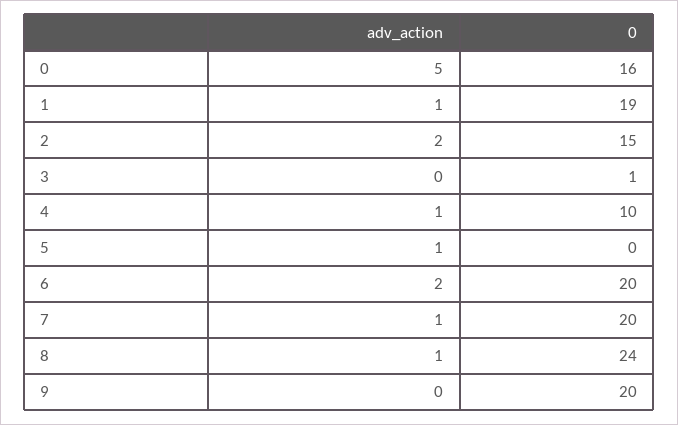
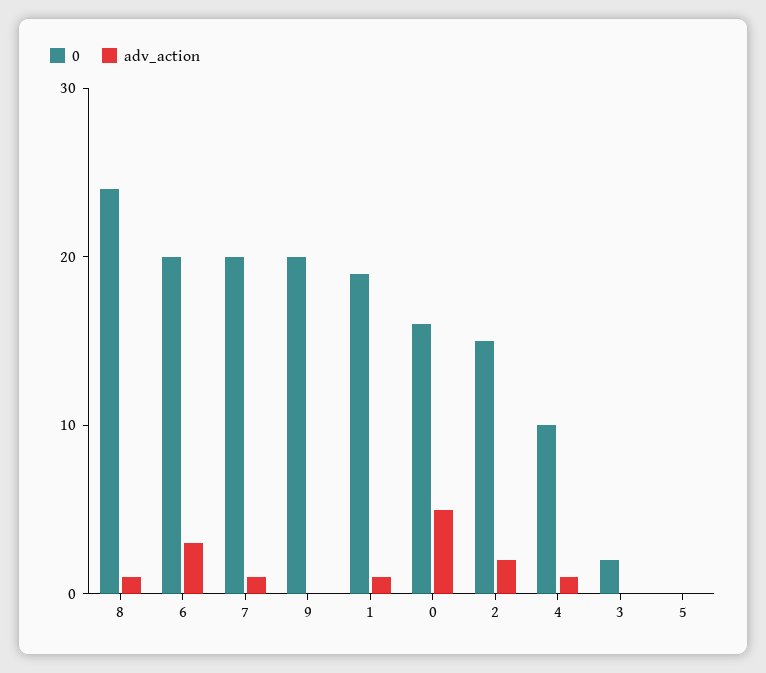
  {
    "adv_action": {
      "0": 5,
      "1": 1,
      "2": 2,
      "3": 0,
      "4": 1,
-     "5": 1,
+     "5": 0,
-     "6": 2,
+     "6": 3,
      "7": 1,
      "8": 1,
      "9": 0
    },
    "0": {
      "0": 16,
      "1": 19,
      "2": 15,
-     "3": 1,
+     "3": 2,
      "4": 10,
      "5": 0,
      "6": 20,
      "7": 20,
      "8": 24,
      "9": 20
    }
  }

